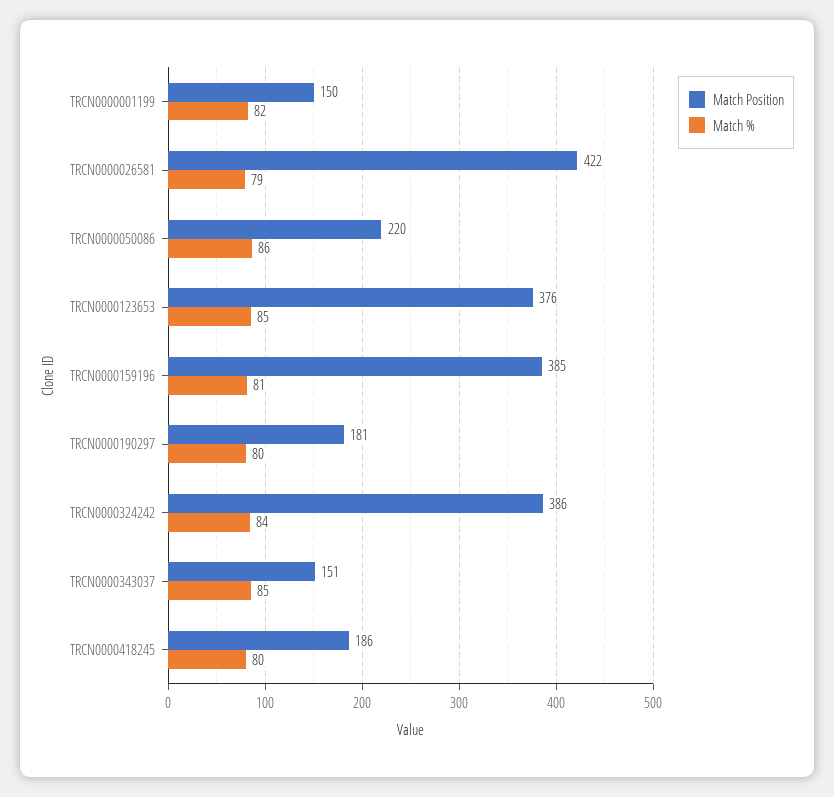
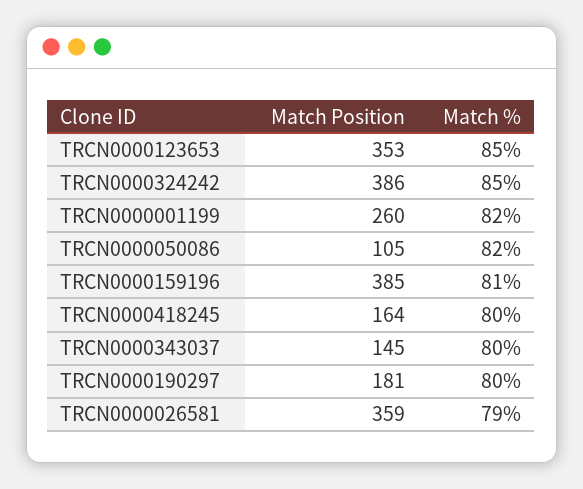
  {
    "Match Position": {
-     "TRCN0000001199": 150,
+     "TRCN0000001199": 260,
-     "TRCN0000026581": 422,
+     "TRCN0000026581": 359,
-     "TRCN0000050086": 220,
+     "TRCN0000050086": 105,
-     "TRCN0000123653": 376,
+     "TRCN0000123653": 353,
      "TRCN0000159196": 385,
      "TRCN0000190297": 181,
      "TRCN0000324242": 386,
-     "TRCN0000343037": 151,
+     "TRCN0000343037": 145,
-     "TRCN0000418245": 186
+     "TRCN0000418245": 164
    },
    "Match %": {
      "TRCN0000001199": 82,
      "TRCN0000026581": 79,
-     "TRCN0000050086": 86,
+     "TRCN0000050086": 82,
      "TRCN0000123653": 85,
      "TRCN0000159196": 81,
      "TRCN0000190297": 80,
-     "TRCN0000324242": 84,
+     "TRCN0000324242": 85,
-     "TRCN0000343037": 85,
+     "TRCN0000343037": 80,
      "TRCN0000418245": 80
    }
  }

